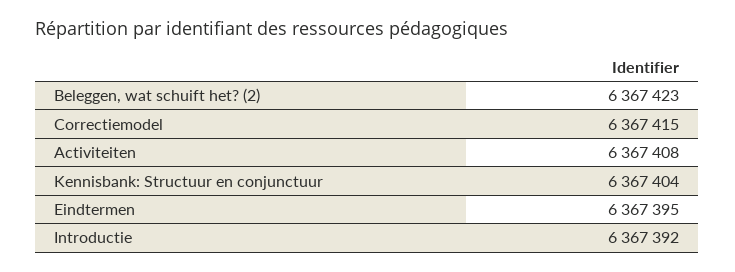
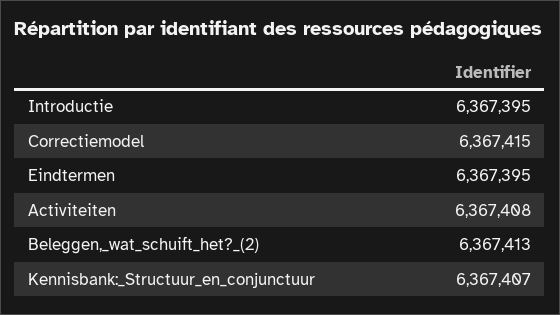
  {
-   "Beleggen, wat schuift het? (2)": 6367423,
+   "Beleggen, wat schuift het? (2)": 6367413,
    "Correctiemodel": 6367415,
    "Activiteiten": 6367408,
-   "Kennisbank: Structuur en conjunctuur": 6367404,
+   "Kennisbank: Structuur en conjunctuur": 6367407,
    "Eindtermen": 6367395,
-   "Introductie": 6367392
+   "Introductie": 6367395
  }

